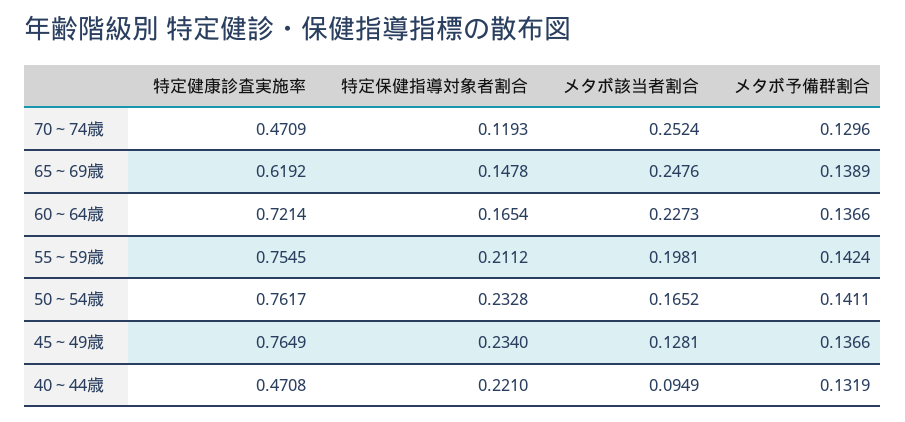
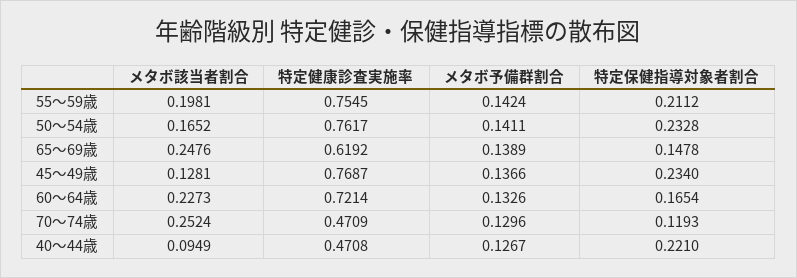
  {
    "特定健康診査実施率": {
      "70～74歳": 0.4709,
      "65～69歳": 0.6192,
      "60～64歳": 0.7214,
      "55～59歳": 0.7545,
      "50～54歳": 0.7617,
-     "45～49歳": 0.7649,
+     "45～49歳": 0.7687,
      "40～44歳": 0.4708
    },
    "特定保健指導対象者割合": {
      "70～74歳": 0.1193,
      "65～69歳": 0.1478,
      "60～64歳": 0.1654,
      "55～59歳": 0.2112,
      "50～54歳": 0.2328,
      "45～49歳": 0.234,
      "40～44歳": 0.221
    },
    "メタボ該当者割合": {
      "70～74歳": 0.2524,
      "65～69歳": 0.2476,
      "60～64歳": 0.2273,
      "55～59歳": 0.1981,
      "50～54歳": 0.1652,
      "45～49歳": 0.1281,
      "40～44歳": 0.0949
    },
    "メタボ予備群割合": {
      "70～74歳": 0.1296,
      "65～69歳": 0.1389,
-     "60～64歳": 0.1366,
+     "60～64歳": 0.1326,
      "55～59歳": 0.1424,
      "50～54歳": 0.1411,
      "45～49歳": 0.1366,
-     "40～44歳": 0.1319
+     "40～44歳": 0.1267
    }
  }

